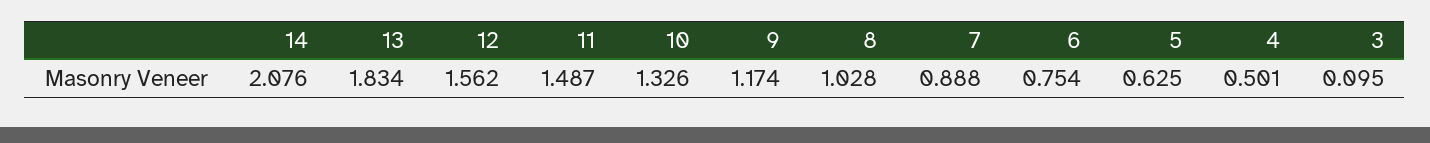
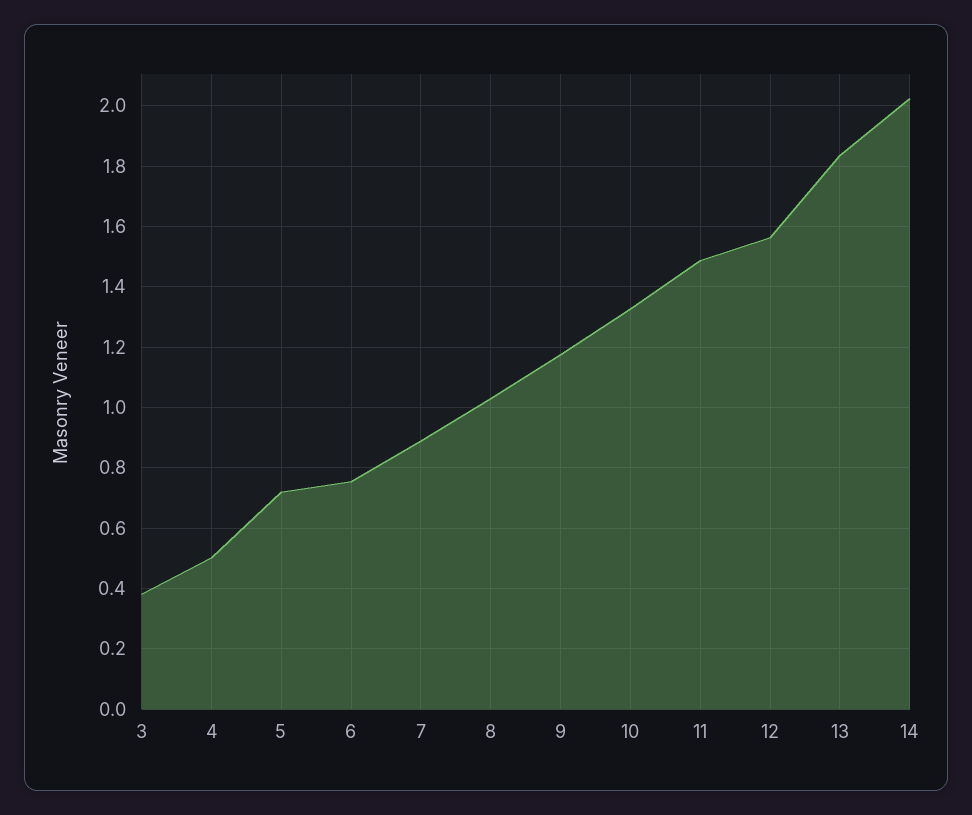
  {
-   "14": 2.076,
+   "14": 2.02,
    "13": 1.834,
    "12": 1.562,
    "11": 1.487,
    "10": 1.326,
    "9": 1.174,
    "8": 1.028,
    "7": 0.888,
    "6": 0.754,
-   "5": 0.625,
+   "5": 0.72,
    "4": 0.501,
-   "3": 0.095
+   "3": 0.38
  }

